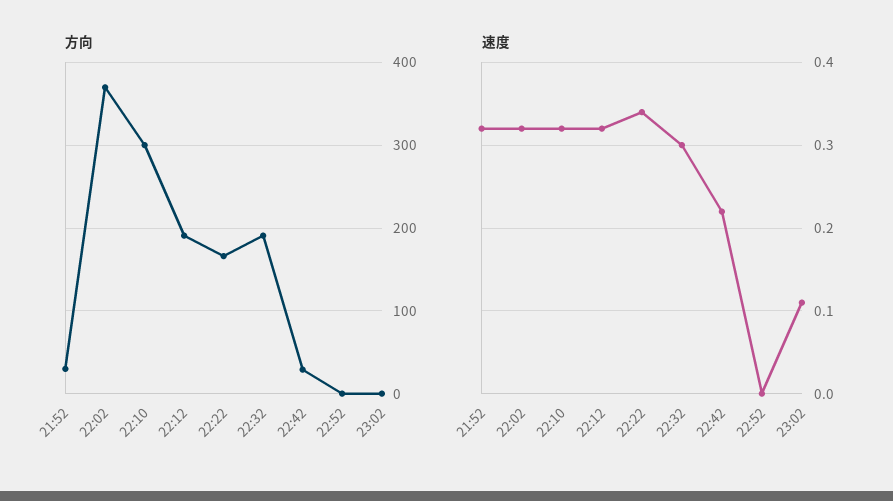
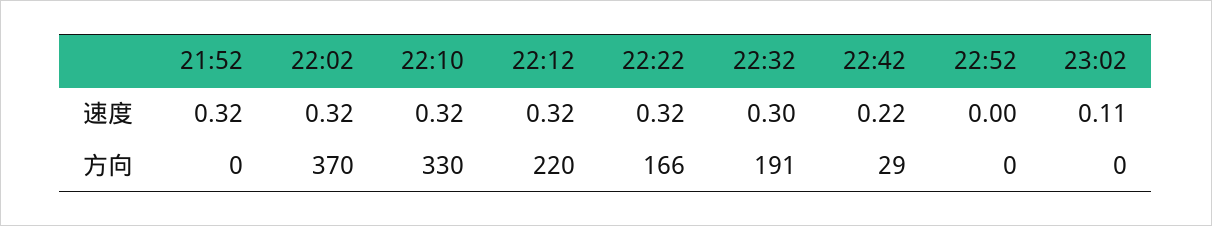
  {
    "方向": {
-     "21:52": 30,
+     "21:52": 0,
      "22:02": 370,
-     "22:10": 300,
+     "22:10": 330,
-     "22:12": 190,
+     "22:12": 220,
      "22:22": 166,
      "22:32": 191,
      "22:42": 29,
      "22:52": 0,
      "23:02": 0
    },
    "速度": {
      "21:52": 0.32,
      "22:02": 0.32,
      "22:10": 0.32,
      "22:12": 0.32,
-     "22:22": 0.34,
+     "22:22": 0.32,
      "22:32": 0.3,
      "22:42": 0.22,
      "22:52": 0,
      "23:02": 0.11
    }
  }

